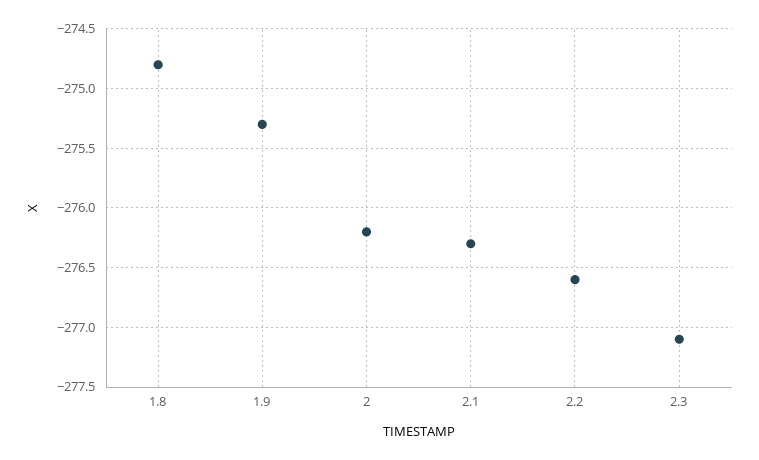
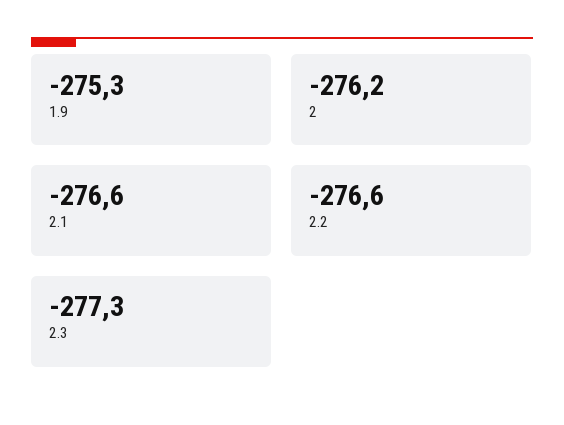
  {
-   "1.8": -274.8,
    "1.9": -275.3,
    "2": -276.2,
-   "2.1": -276.3,
+   "2.1": -276.6,
    "2.2": -276.6,
-   "2.3": -277.1
+   "2.3": -277.3
  }

